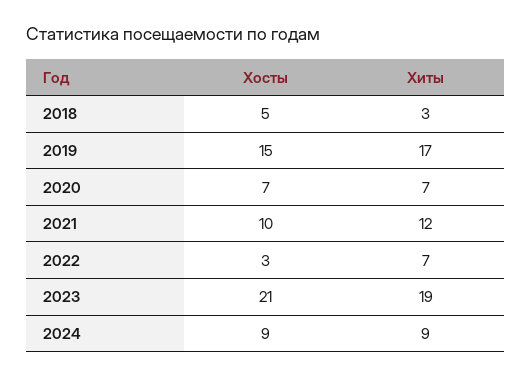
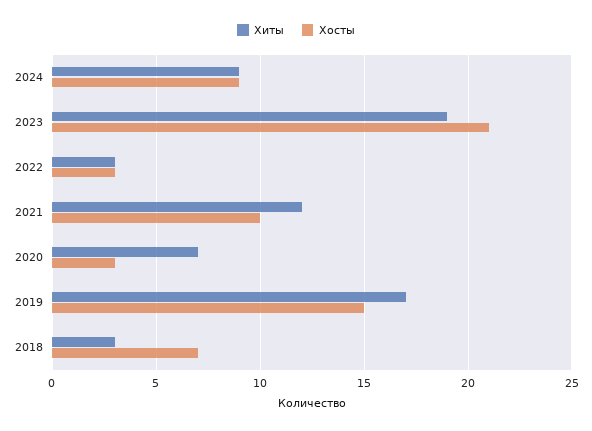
  {
    "Хосты": {
-     "2018": 5,
+     "2018": 7,
      "2019": 15,
-     "2020": 7,
+     "2020": 3,
      "2021": 10,
      "2022": 3,
      "2023": 21,
      "2024": 9
    },
    "Хиты": {
      "2018": 3,
      "2019": 17,
      "2020": 7,
      "2021": 12,
-     "2022": 7,
+     "2022": 3,
      "2023": 19,
      "2024": 9
    }
  }

